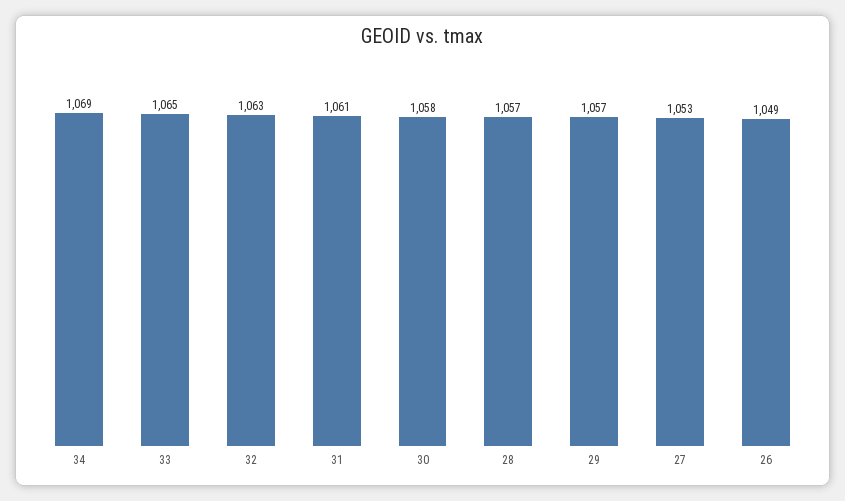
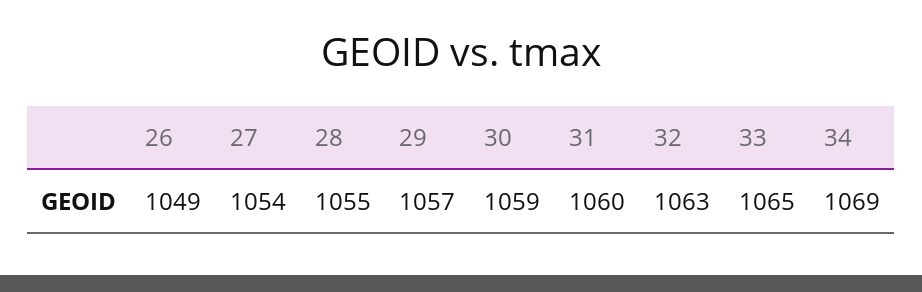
  {
    "34": 1069,
    "33": 1065,
    "32": 1063,
-   "31": 1061,
+   "31": 1060,
-   "30": 1058,
+   "30": 1059,
-   "28": 1057,
+   "28": 1055,
    "29": 1057,
-   "27": 1053,
+   "27": 1054,
    "26": 1049
  }

